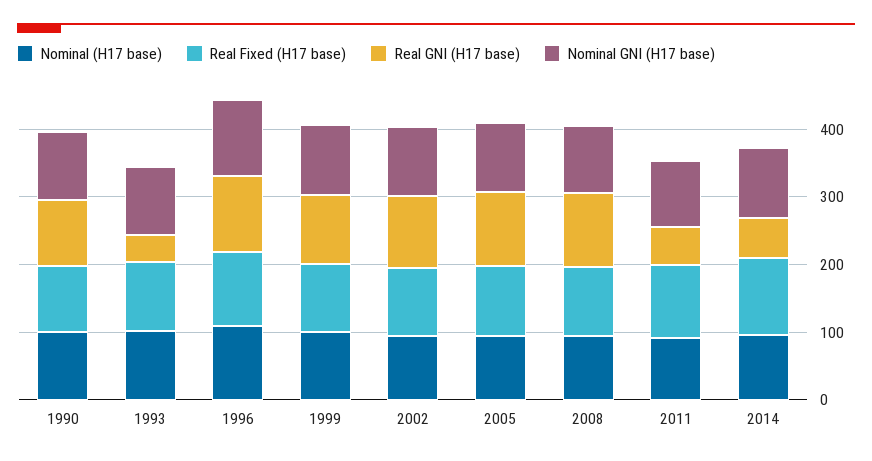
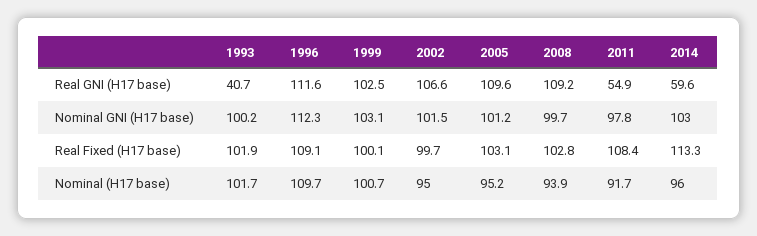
  {
    "Nominal (H17 base)": {
-     "1990": 100,
      "1993": 101.7,
      "1996": 109.7,
      "1999": 100.7,
      "2002": 95,
      "2005": 95.2,
      "2008": 93.9,
      "2011": 91.7,
      "2014": 96
    },
    "Real Fixed (H17 base)": {
-     "1990": 100,
      "1993": 101.9,
      "1996": 109.1,
      "1999": 100.1,
      "2002": 99.7,
      "2005": 103.1,
      "2008": 102.8,
      "2011": 108.4,
      "2014": 113.3
    },
    "Real GNI (H17 base)": {
-     "1990": 100,
      "1993": 40.7,
      "1996": 111.6,
      "1999": 102.5,
      "2002": 106.6,
      "2005": 109.6,
      "2008": 109.2,
      "2011": 54.9,
      "2014": 59.6
    },
    "Nominal GNI (H17 base)": {
-     "1990": 100,
      "1993": 100.2,
      "1996": 112.3,
      "1999": 103.1,
      "2002": 101.5,
      "2005": 101.2,
      "2008": 99.7,
      "2011": 97.8,
      "2014": 103
    }
  }

